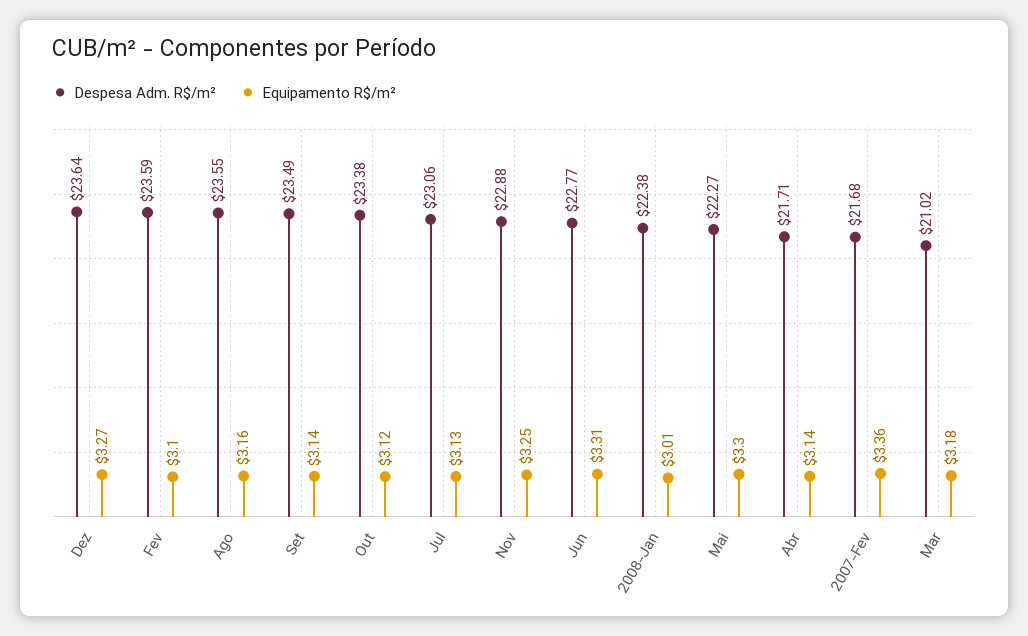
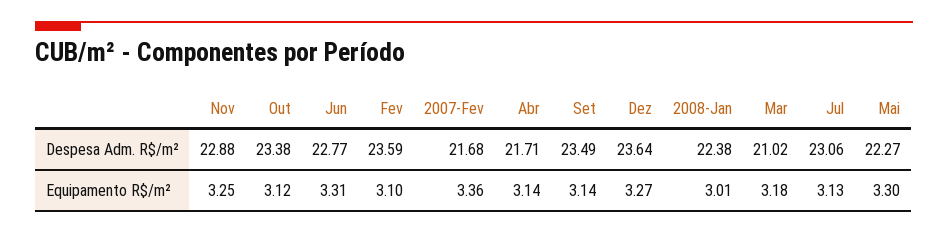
  {
    "Despesa Adm. R$/m²": {
      "Dez": 23.64,
      "Fev": 23.59,
-     "Ago": 23.55,
      "Set": 23.49,
      "Out": 23.38,
      "Jul": 23.06,
      "Nov": 22.88,
      "Jun": 22.77,
      "2008-Jan": 22.38,
      "Mai": 22.27,
      "Abr": 21.71,
      "2007-Fev": 21.68,
      "Mar": 21.02
    },
    "Equipamento R$/m²": {
      "Dez": 3.27,
      "Fev": 3.1,
-     "Ago": 3.16,
      "Set": 3.14,
      "Out": 3.12,
      "Jul": 3.13,
      "Nov": 3.25,
      "Jun": 3.31,
      "2008-Jan": 3.01,
      "Mai": 3.3,
      "Abr": 3.14,
      "2007-Fev": 3.36,
      "Mar": 3.18
    }
  }

